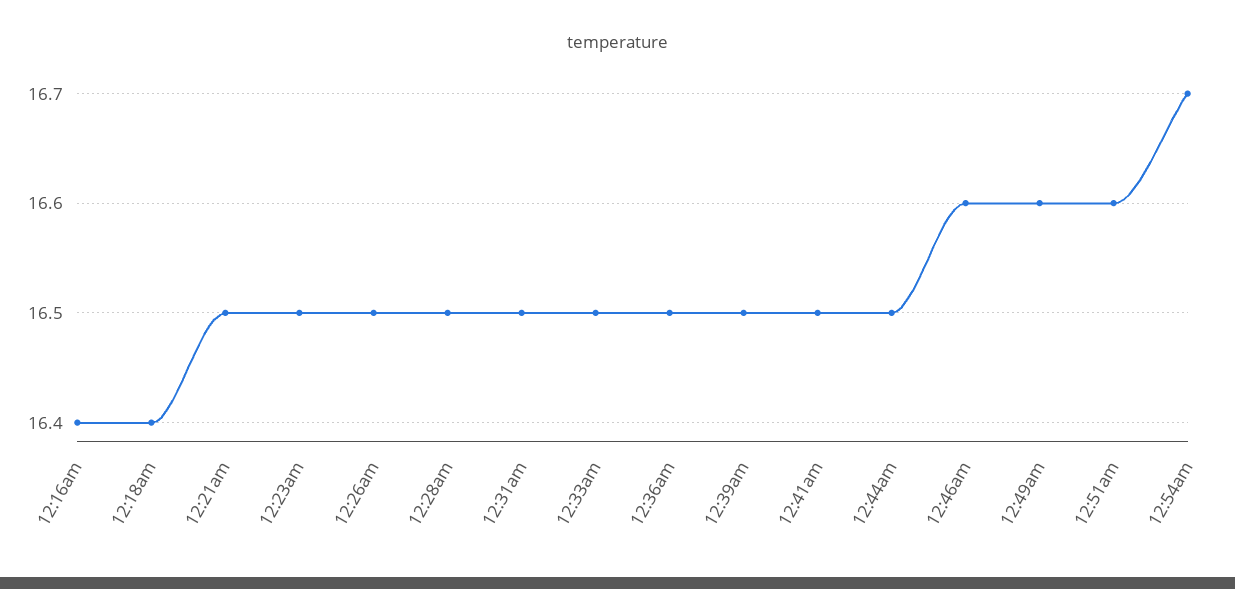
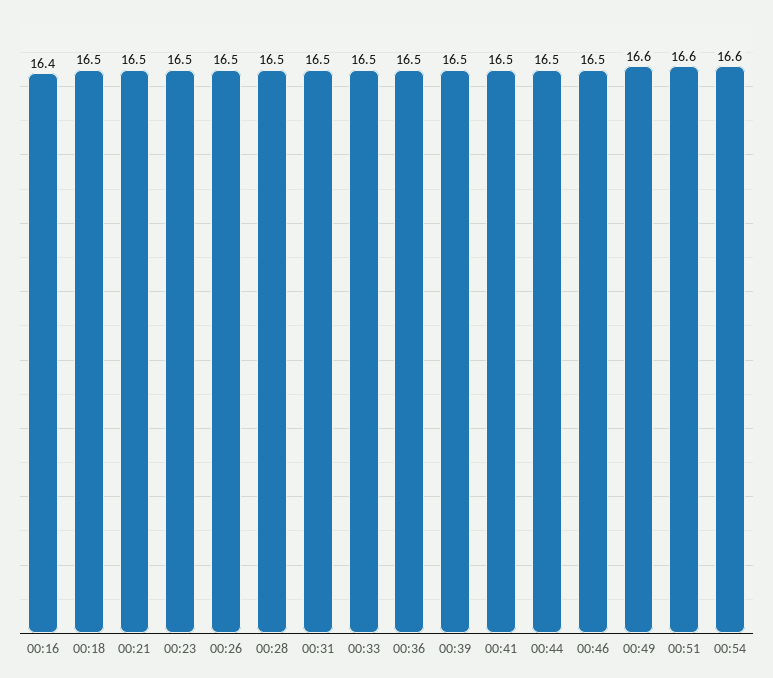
  {
    "12:16am": 16.4,
-   "12:18am": 16.4,
+   "12:18am": 16.5,
    "12:21am": 16.5,
    "12:23am": 16.5,
    "12:26am": 16.5,
    "12:28am": 16.5,
    "12:31am": 16.5,
    "12:33am": 16.5,
    "12:36am": 16.5,
    "12:39am": 16.5,
    "12:41am": 16.5,
    "12:44am": 16.5,
-   "12:46am": 16.6,
+   "12:46am": 16.5,
    "12:49am": 16.6,
    "12:51am": 16.6,
-   "12:54am": 16.7
+   "12:54am": 16.6
  }

